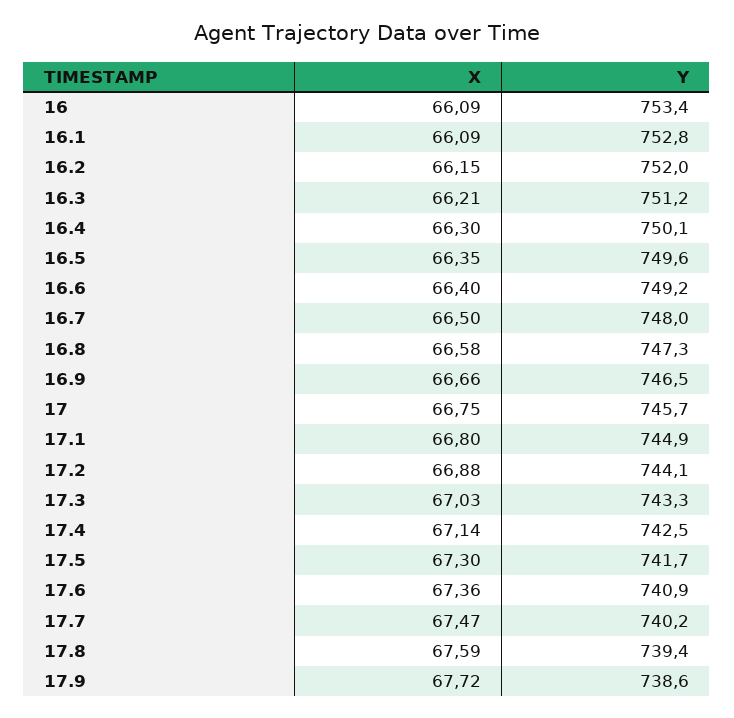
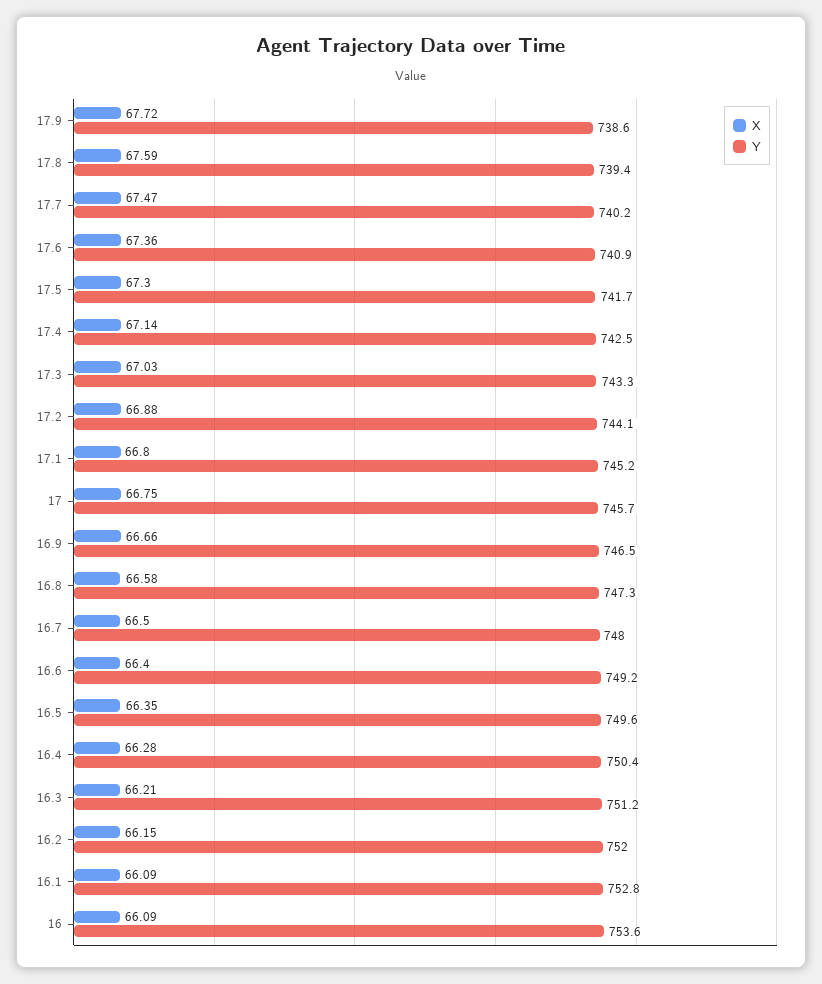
  {
    "X": {
      "16": 66.09,
      "16.1": 66.09,
      "16.2": 66.15,
      "16.3": 66.21,
-     "16.4": 66.3,
+     "16.4": 66.28,
      "16.5": 66.35,
      "16.6": 66.4,
      "16.7": 66.5,
      "16.8": 66.58,
      "16.9": 66.66,
      "17": 66.75,
      "17.1": 66.8,
      "17.2": 66.88,
      "17.3": 67.03,
      "17.4": 67.14,
      "17.5": 67.3,
      "17.6": 67.36,
      "17.7": 67.47,
      "17.8": 67.59,
      "17.9": 67.72
    },
    "Y": {
-     "16": 753.4,
+     "16": 753.6,
      "16.1": 752.8,
      "16.2": 752,
      "16.3": 751.2,
-     "16.4": 750.1,
+     "16.4": 750.4,
      "16.5": 749.6,
      "16.6": 749.2,
      "16.7": 748,
      "16.8": 747.3,
      "16.9": 746.5,
      "17": 745.7,
-     "17.1": 744.9,
+     "17.1": 745.2,
      "17.2": 744.1,
      "17.3": 743.3,
      "17.4": 742.5,
      "17.5": 741.7,
      "17.6": 740.9,
      "17.7": 740.2,
      "17.8": 739.4,
      "17.9": 738.6
    }
  }

